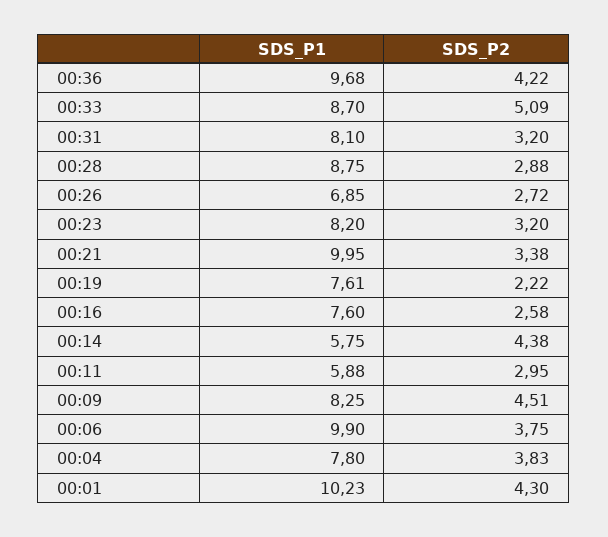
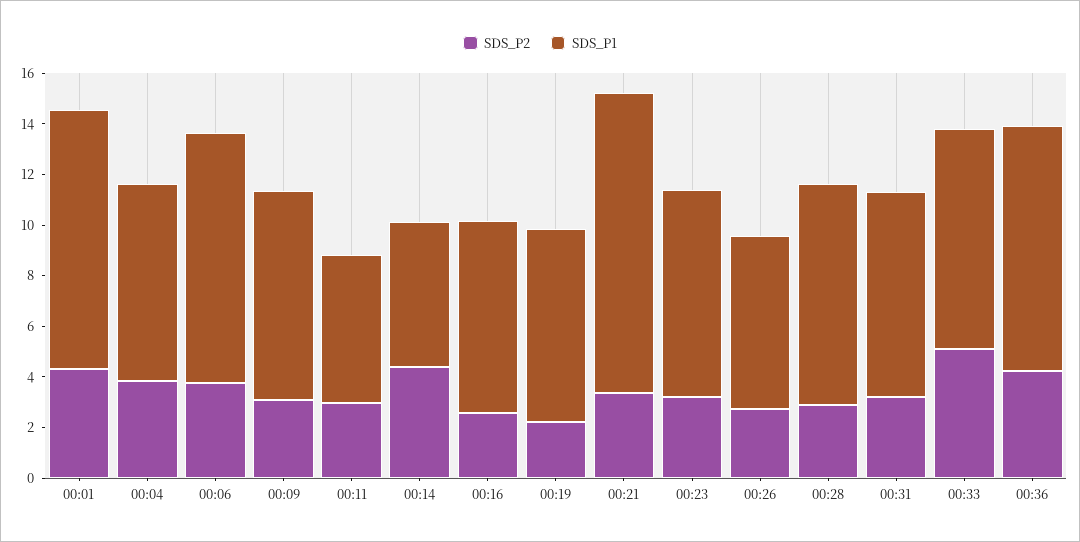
  {
    "SDS_P1": {
      "00:36": 9.68,
      "00:33": 8.7,
      "00:31": 8.1,
      "00:28": 8.75,
      "00:26": 6.85,
      "00:23": 8.2,
-     "00:21": 9.95,
+     "00:21": 12,
      "00:19": 7.61,
      "00:16": 7.6,
      "00:14": 5.75,
      "00:11": 5.88,
      "00:09": 8.25,
      "00:06": 9.9,
      "00:04": 7.8,
      "00:01": 10.23
    },
    "SDS_P2": {
      "00:36": 4.22,
      "00:33": 5.09,
      "00:31": 3.2,
      "00:28": 2.88,
      "00:26": 2.72,
      "00:23": 3.2,
      "00:21": 3.38,
      "00:19": 2.22,
      "00:16": 2.58,
      "00:14": 4.38,
      "00:11": 2.95,
-     "00:09": 4.51,
+     "00:09": 3,
      "00:06": 3.75,
      "00:04": 3.83,
      "00:01": 4.3
    }
  }

